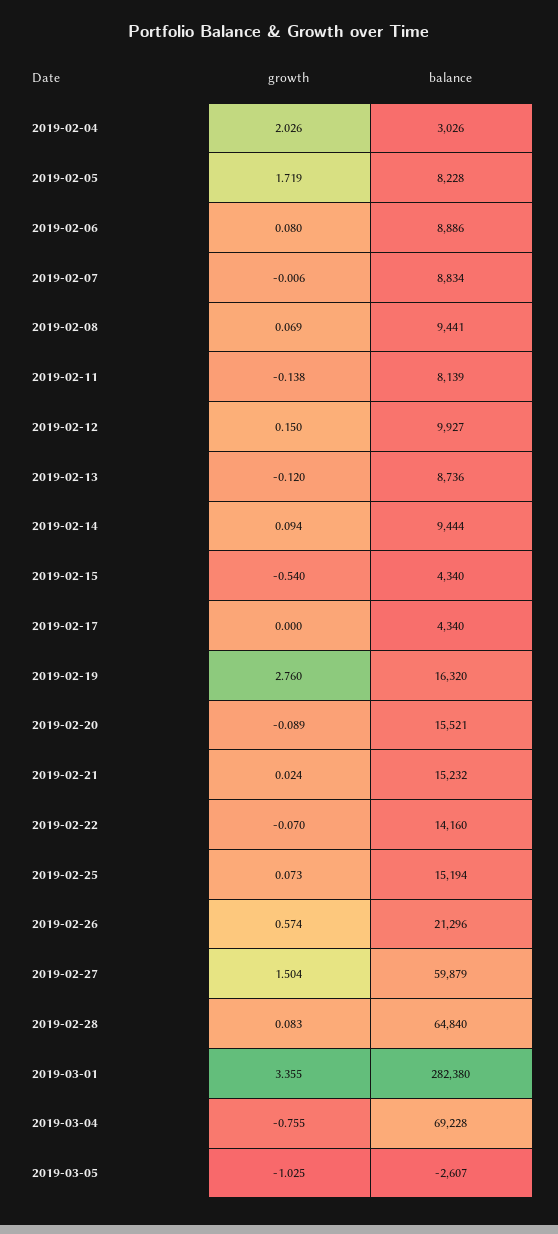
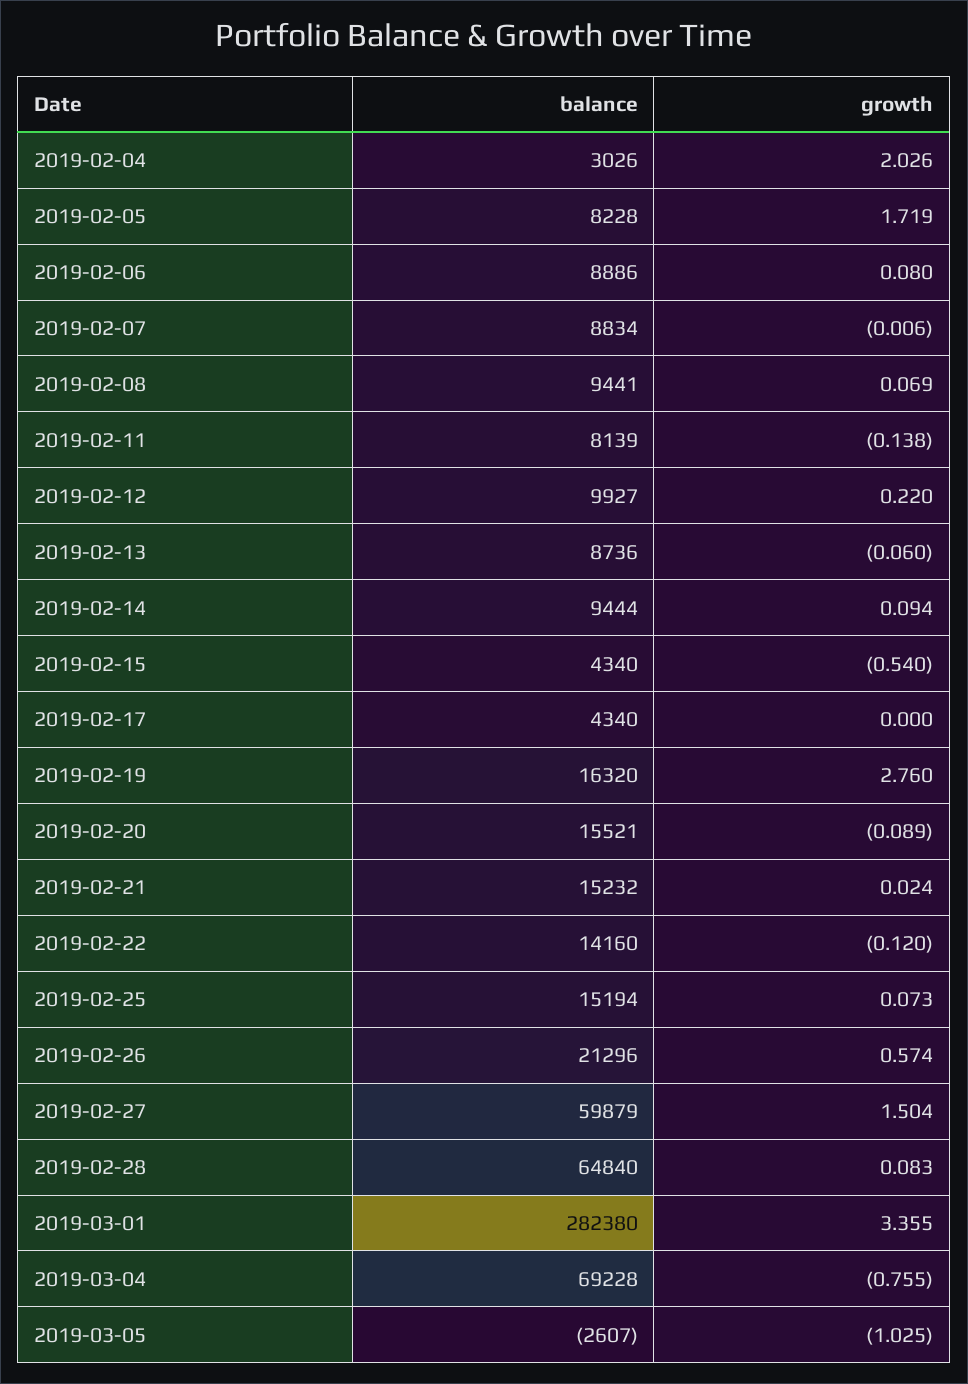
  {
    "growth": {
      "2019-02-04": 2.026,
      "2019-02-05": 1.719,
      "2019-02-06": 0.08,
      "2019-02-07": -0.006,
      "2019-02-08": 0.069,
      "2019-02-11": -0.138,
-     "2019-02-12": 0.15,
+     "2019-02-12": 0.22,
-     "2019-02-13": -0.12,
+     "2019-02-13": -0.06,
      "2019-02-14": 0.094,
      "2019-02-15": -0.54,
      "2019-02-17": 0,
      "2019-02-19": 2.76,
      "2019-02-20": -0.089,
      "2019-02-21": 0.024,
-     "2019-02-22": -0.07,
+     "2019-02-22": -0.12,
      "2019-02-25": 0.073,
      "2019-02-26": 0.574,
      "2019-02-27": 1.504,
      "2019-02-28": 0.083,
      "2019-03-01": 3.355,
      "2019-03-04": -0.755,
      "2019-03-05": -1.025
    },
    "balance": {
      "2019-02-04": 3026,
      "2019-02-05": 8228,
      "2019-02-06": 8886,
      "2019-02-07": 8834,
      "2019-02-08": 9441,
      "2019-02-11": 8139,
      "2019-02-12": 9927,
      "2019-02-13": 8736,
      "2019-02-14": 9444,
      "2019-02-15": 4340,
      "2019-02-17": 4340,
      "2019-02-19": 16320,
      "2019-02-20": 15521,
      "2019-02-21": 15232,
      "2019-02-22": 14160,
      "2019-02-25": 15194,
      "2019-02-26": 21296,
      "2019-02-27": 59879,
      "2019-02-28": 64840,
      "2019-03-01": 282380,
      "2019-03-04": 69228,
      "2019-03-05": -2607
    }
  }

